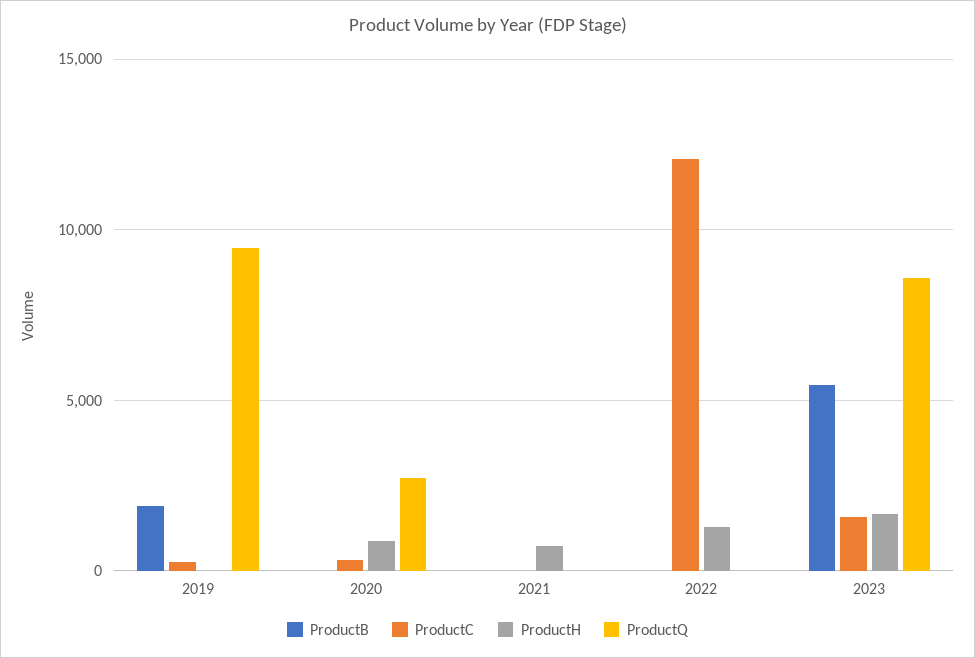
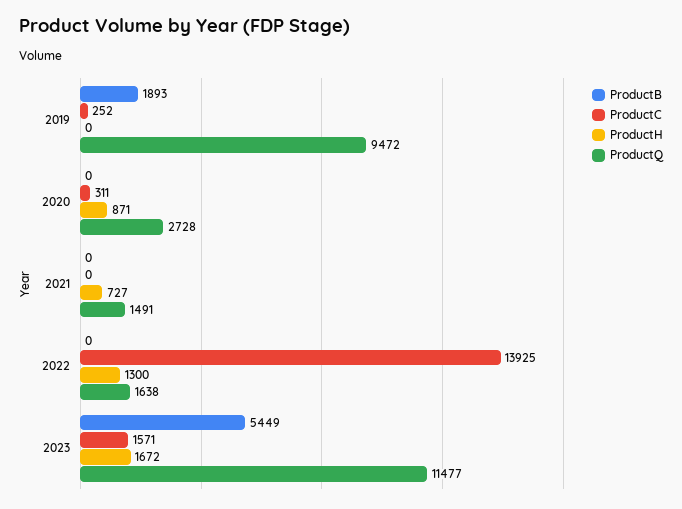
  {
    "ProductB": {
      "2019": 1893,
      "2020": 0,
      "2021": 0,
      "2022": 0,
      "2023": 5449
    },
    "ProductC": {
      "2019": 252,
      "2020": 311,
      "2021": 0,
-     "2022": 12000,
+     "2022": 13925,
      "2023": 1571
    },
    "ProductH": {
      "2019": 0,
      "2020": 871,
      "2021": 727,
      "2022": 1300,
      "2023": 1672
    },
    "ProductQ": {
      "2019": 9472,
      "2020": 2728,
-     "2021": 0,
+     "2021": 1491,
-     "2022": 0,
+     "2022": 1638,
-     "2023": 8500
+     "2023": 11477
    }
  }

